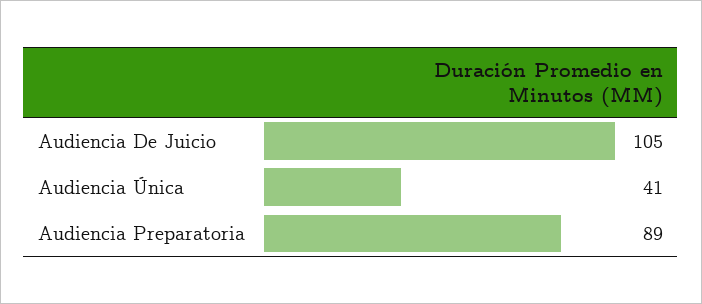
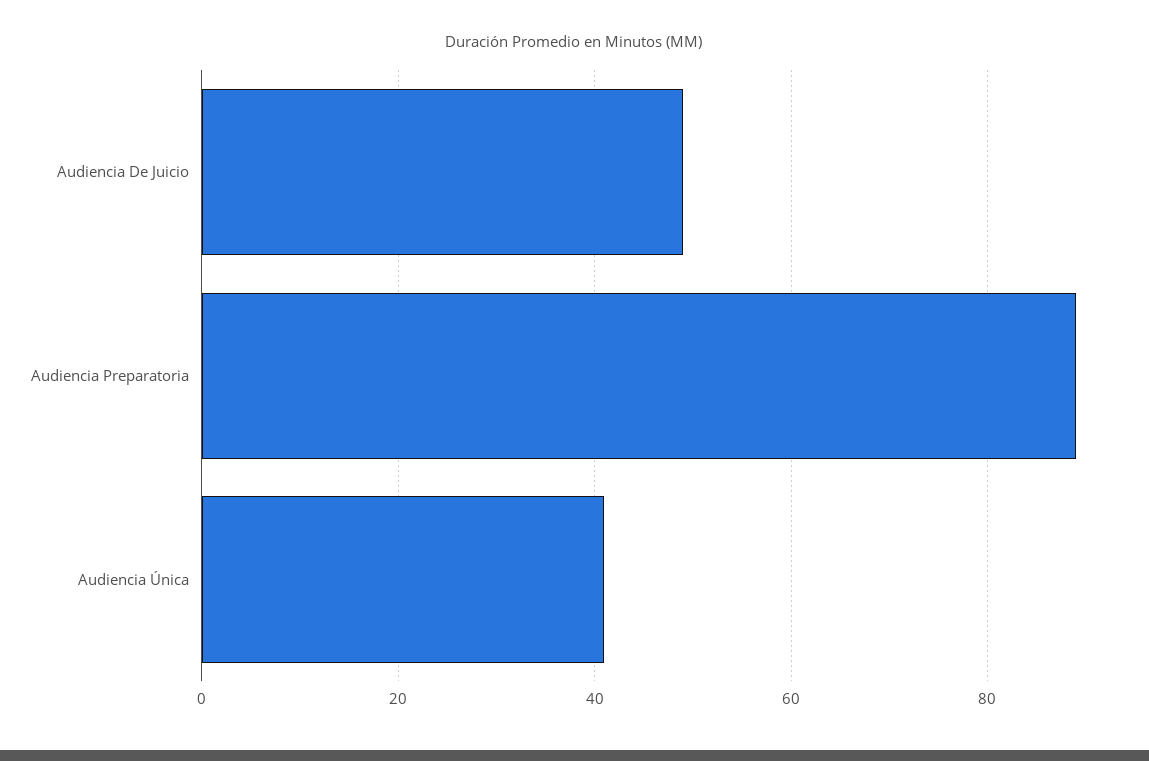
  {
-   "Audiencia De Juicio": 105,
+   "Audiencia De Juicio": 50,
    "Audiencia Única": 41,
    "Audiencia Preparatoria": 89
  }

